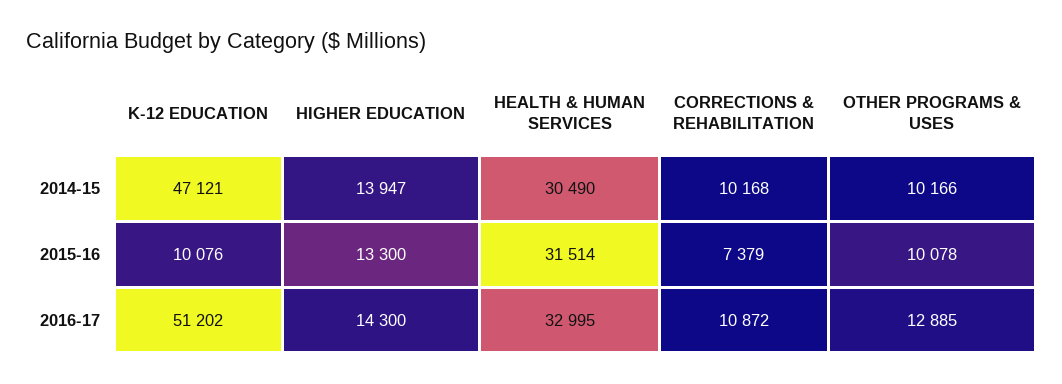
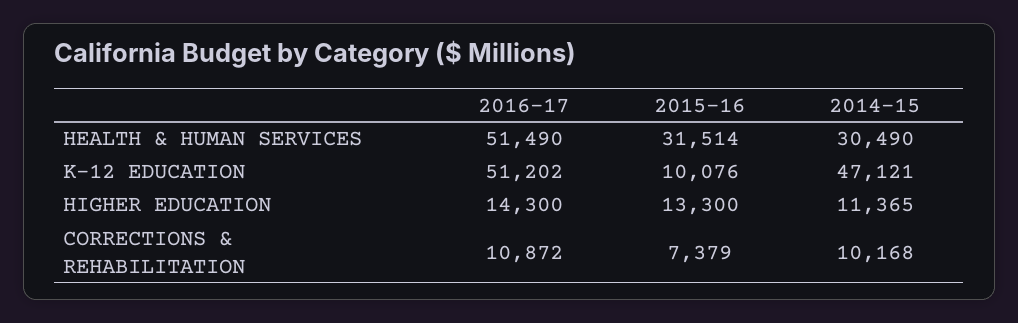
  {
    "K-12 EDUCATION": {
      "2014-15": 47121,
      "2015-16": 10076,
      "2016-17": 51202
    },
    "HIGHER EDUCATION": {
-     "2014-15": 13947,
+     "2014-15": 11365,
      "2015-16": 13300,
      "2016-17": 14300
    },
    "HEALTH & HUMAN SERVICES": {
      "2014-15": 30490,
      "2015-16": 31514,
-     "2016-17": 32995
+     "2016-17": 51490
    },
    "CORRECTIONS & REHABILITATION": {
      "2014-15": 10168,
      "2015-16": 7379,
      "2016-17": 10872
-   },
+   }
-   "OTHER PROGRAMS & USES": {
-     "2014-15": 10166,
-     "2015-16": 10078,
-     "2016-17": 12885
-   }
  }

